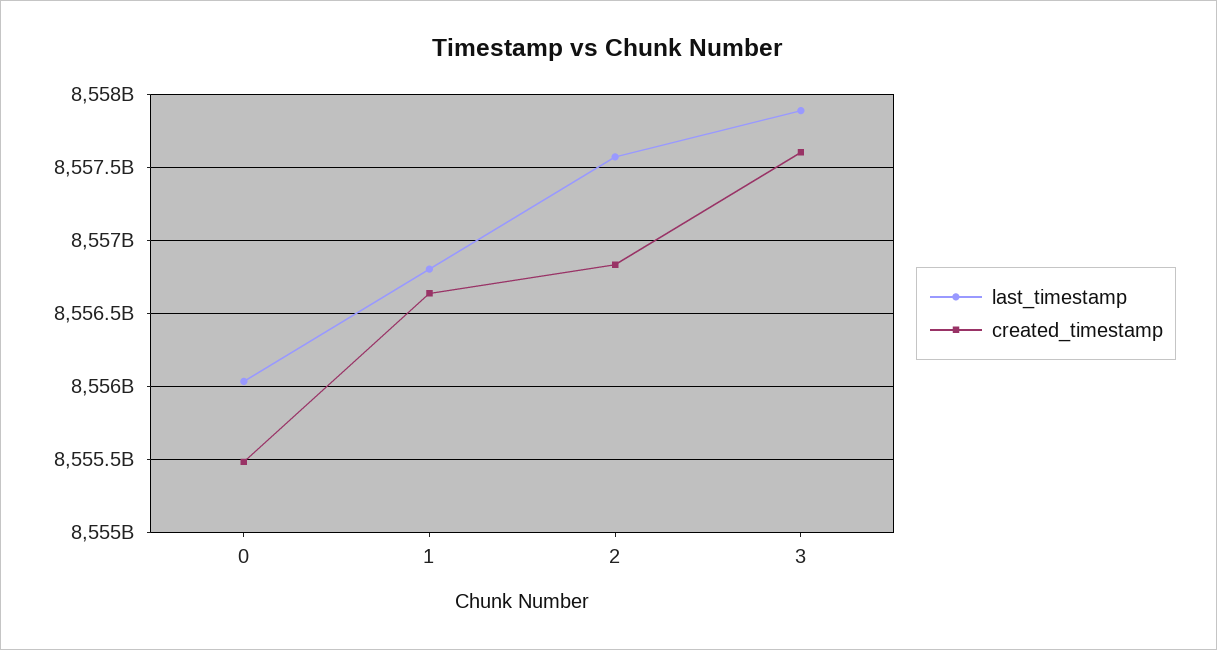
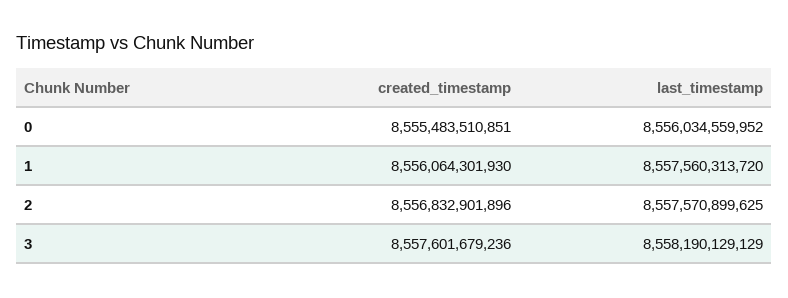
  {
    "last_timestamp": {
      "0": 8556034559952,
-     "1": 8556800000000,
+     "1": 8557560313720,
      "2": 8557570899625,
-     "3": 8557900000000
+     "3": 8558190129129
    },
    "created_timestamp": {
      "0": 8555483510851,
-     "1": 8556650000000,
+     "1": 8556064301930,
      "2": 8556832901896,
      "3": 8557601679236
    }
  }

